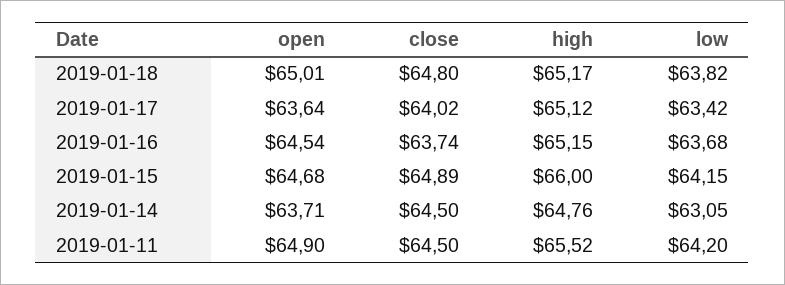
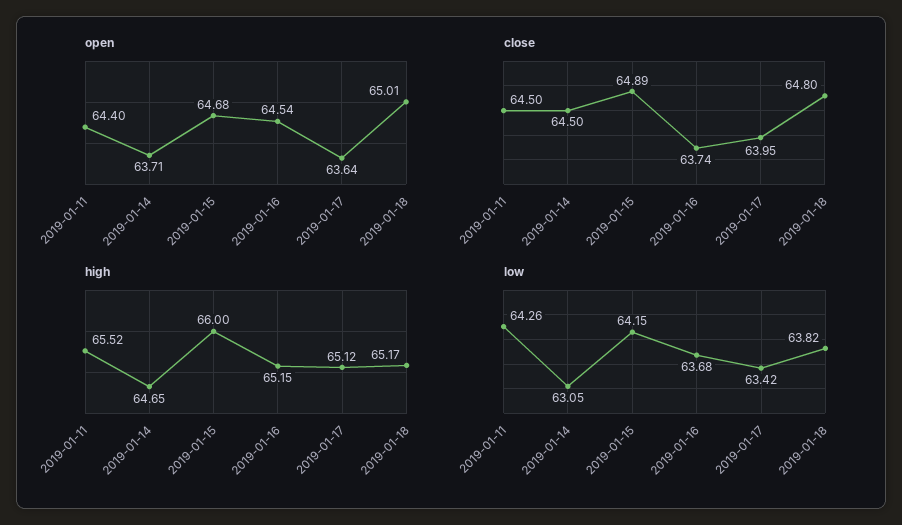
  {
    "open": {
      "2019-01-18": 65.01,
      "2019-01-17": 63.64,
      "2019-01-16": 64.54,
      "2019-01-15": 64.68,
      "2019-01-14": 63.71,
-     "2019-01-11": 64.9
+     "2019-01-11": 64.4
    },
    "close": {
      "2019-01-18": 64.8,
-     "2019-01-17": 64.02,
+     "2019-01-17": 63.95,
      "2019-01-16": 63.74,
      "2019-01-15": 64.89,
      "2019-01-14": 64.5,
      "2019-01-11": 64.5
    },
    "high": {
      "2019-01-18": 65.17,
      "2019-01-17": 65.12,
      "2019-01-16": 65.15,
      "2019-01-15": 66,
-     "2019-01-14": 64.76,
+     "2019-01-14": 64.65,
      "2019-01-11": 65.52
    },
    "low": {
      "2019-01-18": 63.82,
      "2019-01-17": 63.42,
      "2019-01-16": 63.68,
      "2019-01-15": 64.15,
      "2019-01-14": 63.05,
-     "2019-01-11": 64.2
+     "2019-01-11": 64.26
    }
  }

